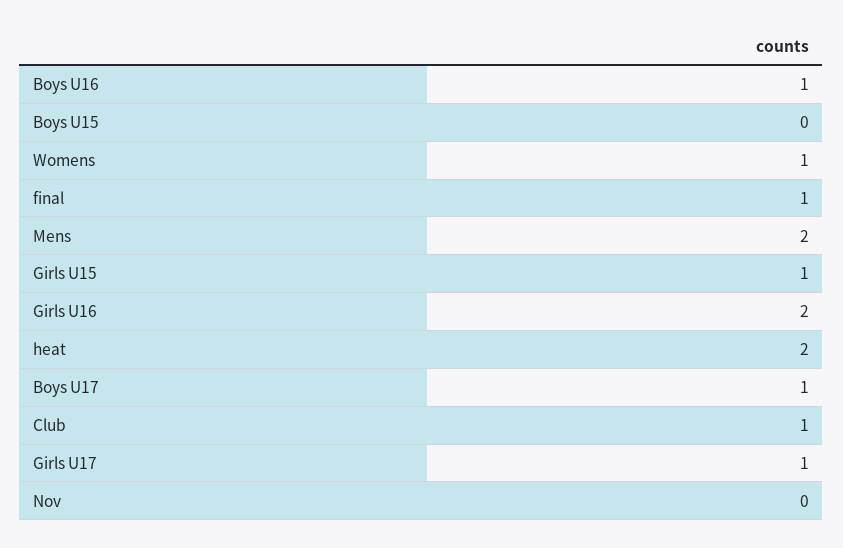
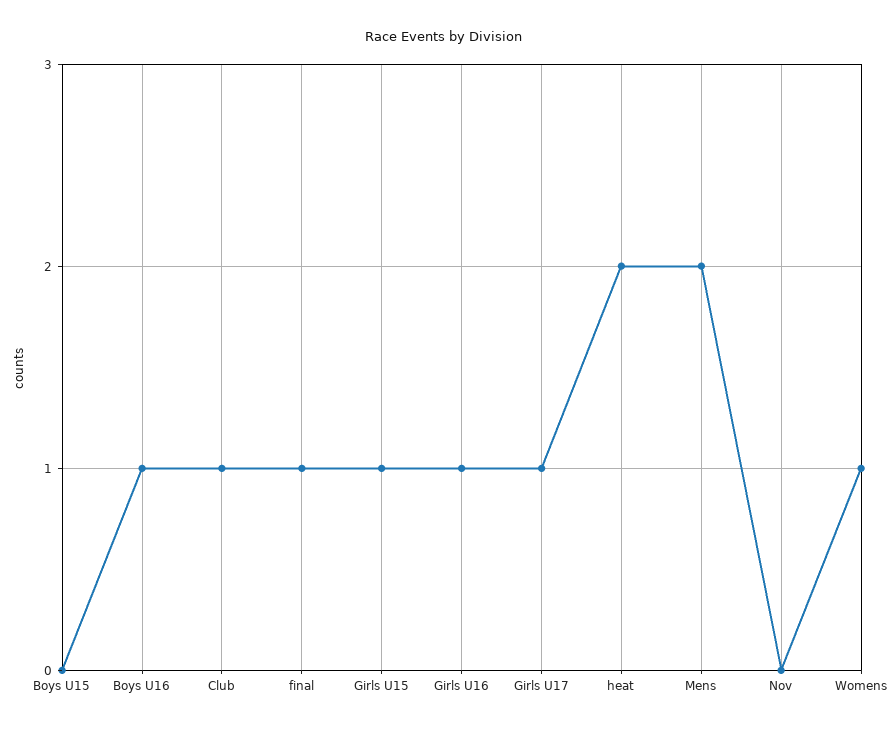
  {
    "Boys U16": 1,
    "Boys U15": 0,
    "Womens": 1,
    "final": 1,
    "Mens": 2,
    "Girls U15": 1,
-   "Girls U16": 2,
+   "Girls U16": 1,
    "heat": 2,
-   "Boys U17": 1,
    "Club": 1,
    "Girls U17": 1,
    "Nov": 0
  }

